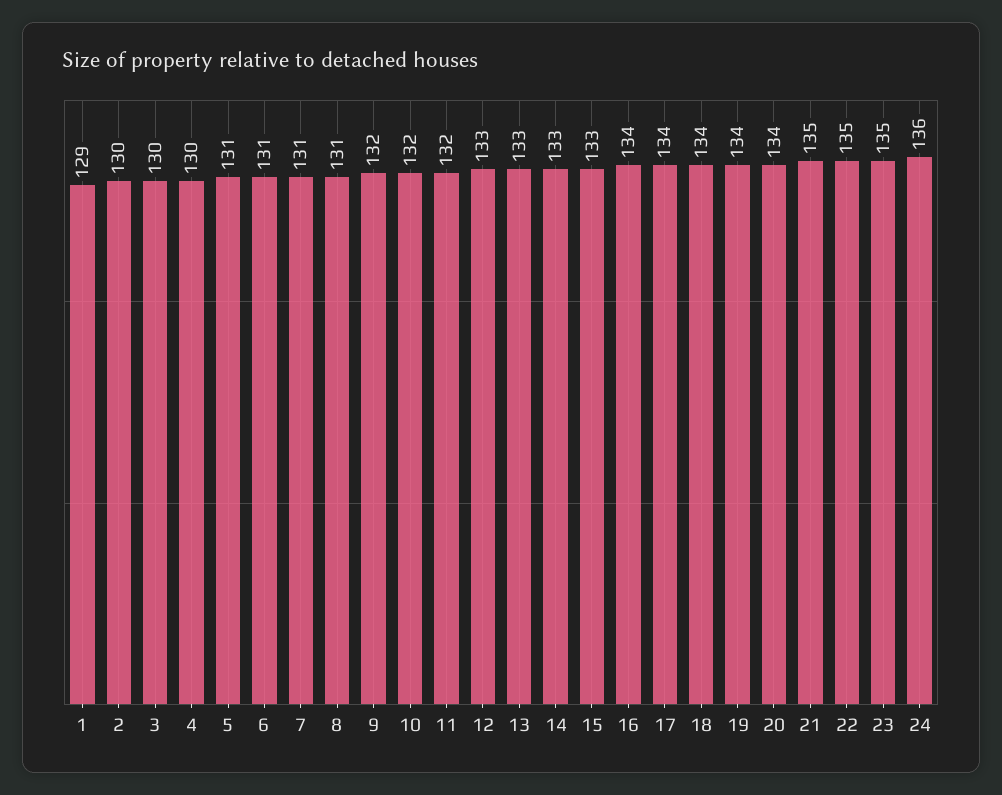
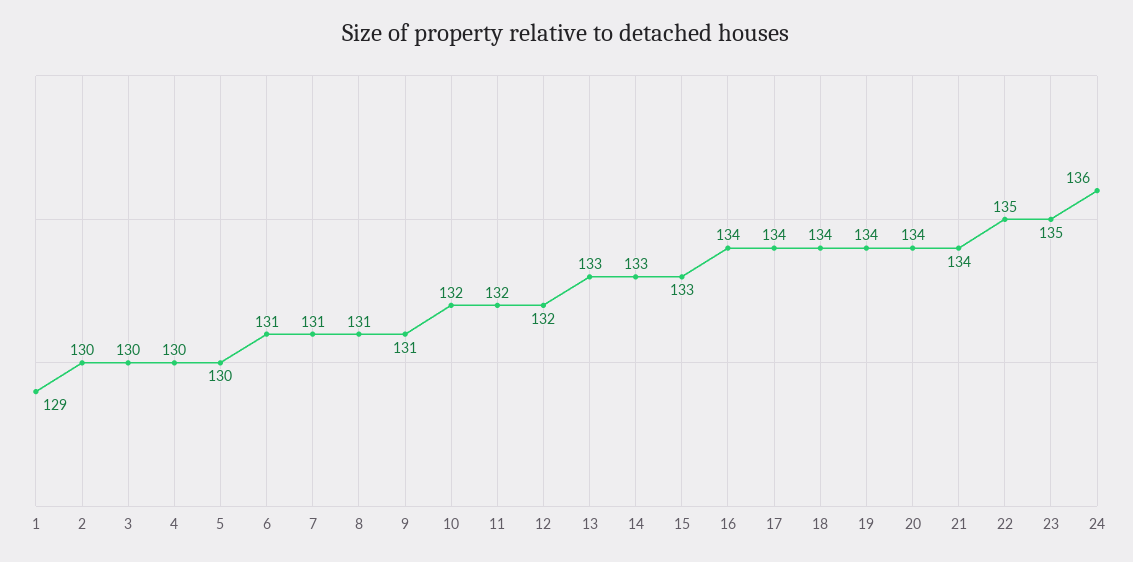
  {
    "1": 129,
    "2": 130,
    "3": 130,
    "4": 130,
-   "5": 131,
+   "5": 130,
    "6": 131,
    "7": 131,
    "8": 131,
-   "9": 132,
+   "9": 131,
    "10": 132,
    "11": 132,
-   "12": 133,
+   "12": 132,
    "13": 133,
    "14": 133,
    "15": 133,
    "16": 134,
    "17": 134,
    "18": 134,
    "19": 134,
    "20": 134,
-   "21": 135,
+   "21": 134,
    "22": 135,
    "23": 135,
    "24": 136
  }

